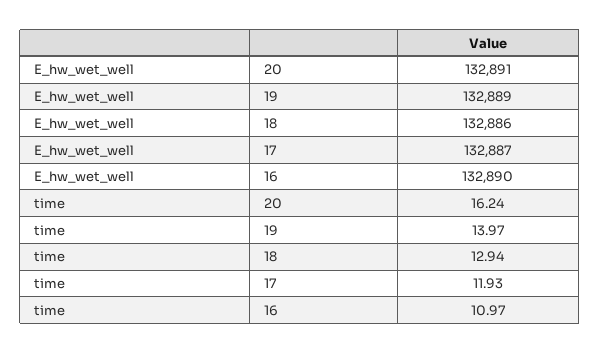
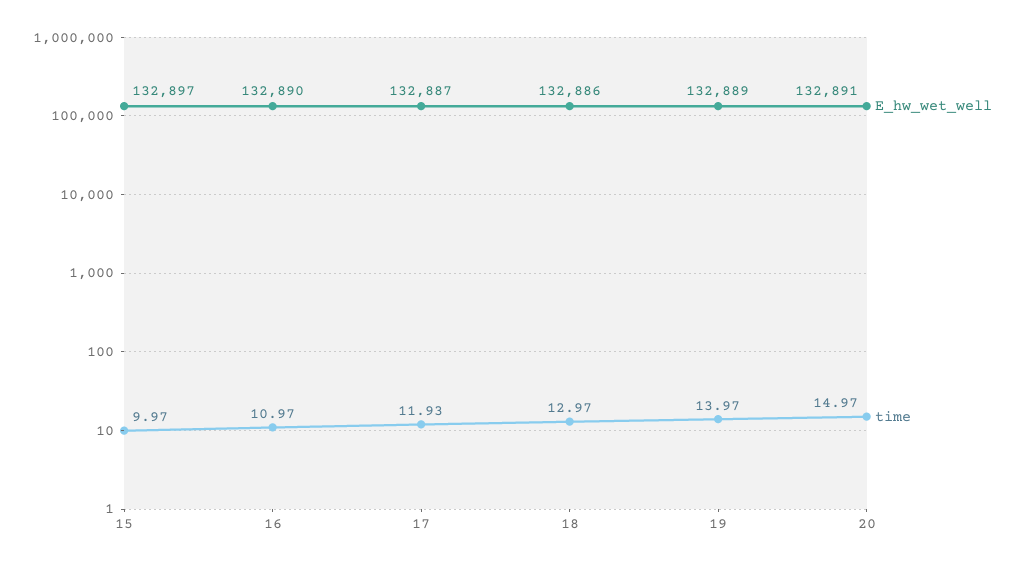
  {
    "E_hw_wet_well": {
      "20": 132891,
      "19": 132889,
      "18": 132886,
      "17": 132887,
-     "16": 132890
+     "16": 132890,
+     "15": 132897
    },
    "time": {
-     "20": 16.24,
+     "20": 14.97,
      "19": 13.97,
-     "18": 12.94,
+     "18": 12.97,
      "17": 11.93,
-     "16": 10.97
+     "16": 10.97,
+     "15": 9.97
    }
  }

